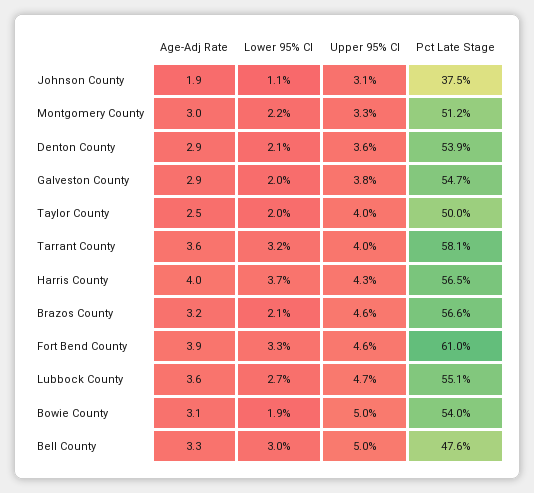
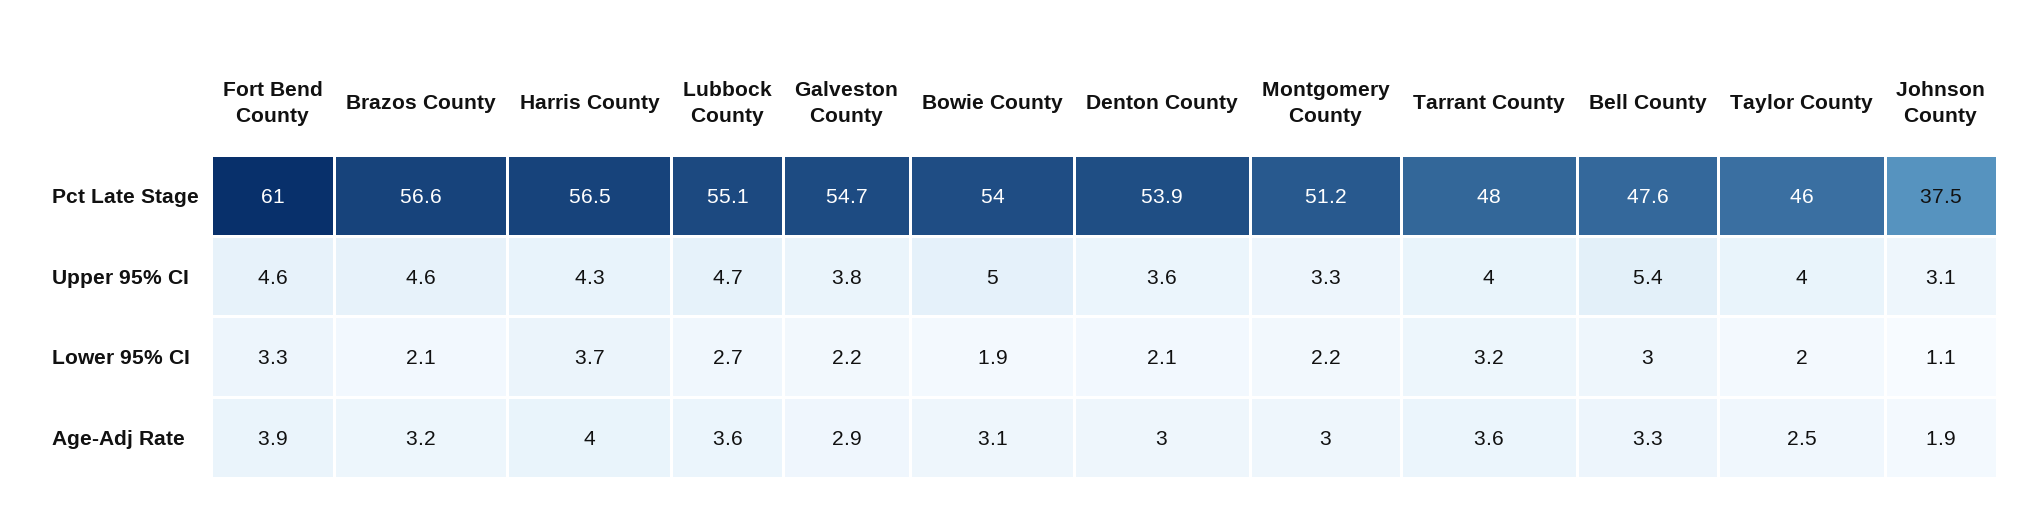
  {
    "Age-Adj Rate": {
      "Johnson County": 1.9,
      "Montgomery County": 3,
-     "Denton County": 2.9,
+     "Denton County": 3,
      "Galveston County": 2.9,
      "Taylor County": 2.5,
      "Tarrant County": 3.6,
      "Harris County": 4,
      "Brazos County": 3.2,
      "Fort Bend County": 3.9,
      "Lubbock County": 3.6,
      "Bowie County": 3.1,
      "Bell County": 3.3
    },
    "Lower 95% CI": {
      "Johnson County": 1.1,
      "Montgomery County": 2.2,
      "Denton County": 2.1,
-     "Galveston County": 2,
+     "Galveston County": 2.2,
      "Taylor County": 2,
      "Tarrant County": 3.2,
      "Harris County": 3.7,
      "Brazos County": 2.1,
      "Fort Bend County": 3.3,
      "Lubbock County": 2.7,
      "Bowie County": 1.9,
      "Bell County": 3
    },
    "Upper 95% CI": {
      "Johnson County": 3.1,
      "Montgomery County": 3.3,
      "Denton County": 3.6,
      "Galveston County": 3.8,
      "Taylor County": 4,
      "Tarrant County": 4,
      "Harris County": 4.3,
      "Brazos County": 4.6,
      "Fort Bend County": 4.6,
      "Lubbock County": 4.7,
      "Bowie County": 5,
-     "Bell County": 5
+     "Bell County": 5.4
    },
    "Pct Late Stage": {
      "Johnson County": 37.5,
      "Montgomery County": 51.2,
      "Denton County": 53.9,
      "Galveston County": 54.7,
-     "Taylor County": 50,
+     "Taylor County": 46,
-     "Tarrant County": 58.1,
+     "Tarrant County": 48,
      "Harris County": 56.5,
      "Brazos County": 56.6,
      "Fort Bend County": 61,
      "Lubbock County": 55.1,
      "Bowie County": 54,
      "Bell County": 47.6
    }
  }

